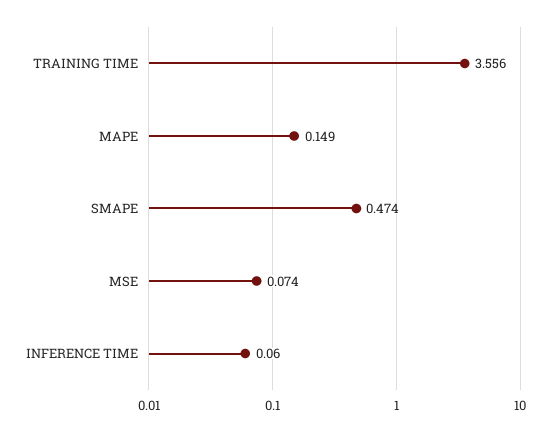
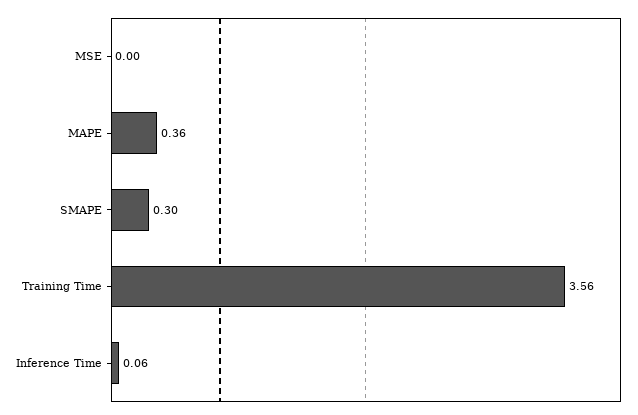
  {
    "TRAINING TIME": 3.556,
-   "MAPE": 0.149,
+   "MAPE": 0.36,
-   "SMAPE": 0.474,
+   "SMAPE": 0.3,
-   "MSE": 0.074,
+   "MSE": 0,
    "INFERENCE TIME": 0.06
  }

